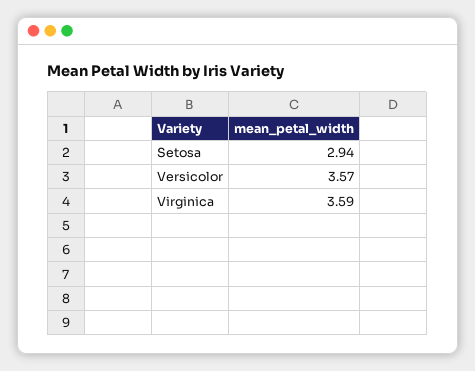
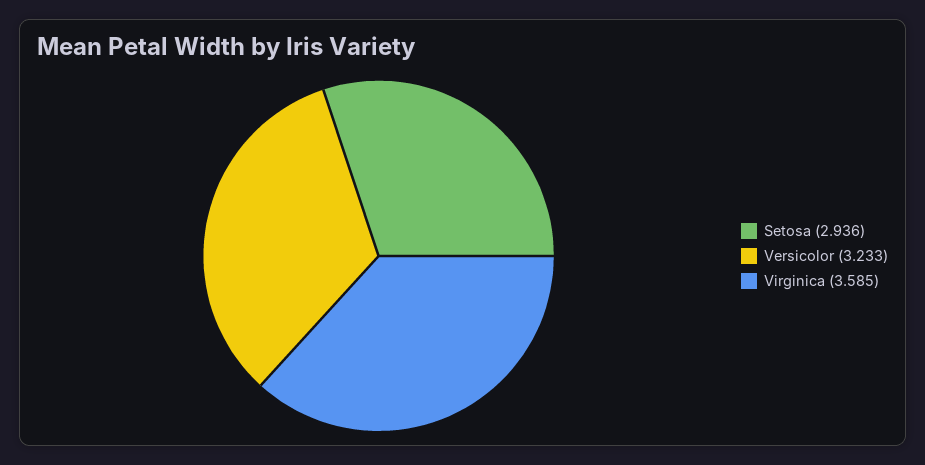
  {
    "Setosa": 2.936,
-   "Versicolor": 3.57,
+   "Versicolor": 3.233,
    "Virginica": 3.585
  }

